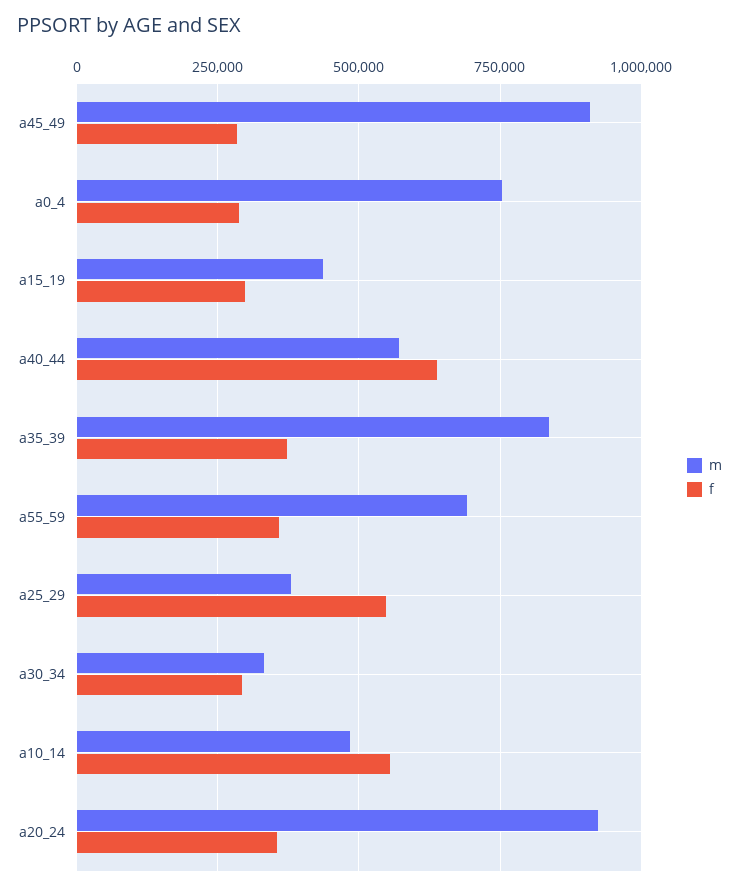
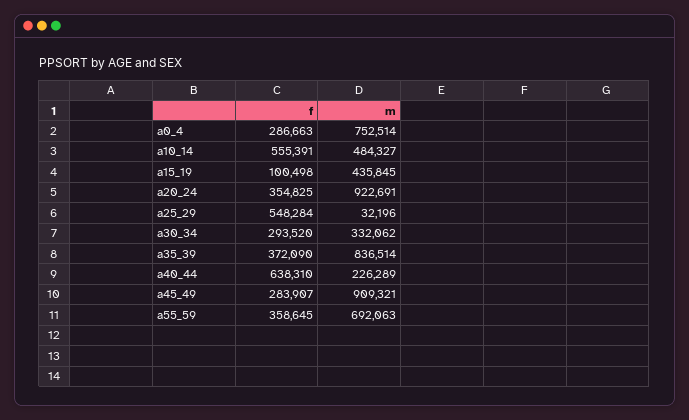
  {
    "m": {
      "a45_49": 909321,
      "a0_4": 752514,
      "a15_19": 435845,
-     "a40_44": 575000,
+     "a40_44": 226289,
      "a35_39": 836514,
      "a55_59": 692063,
-     "a25_29": 375000,
+     "a25_29": 32196,
      "a30_34": 332062,
      "a10_14": 484327,
      "a20_24": 922691
    },
    "f": {
      "a45_49": 283907,
      "a0_4": 286663,
-     "a15_19": 300000,
+     "a15_19": 100498,
      "a40_44": 638310,
      "a35_39": 372090,
      "a55_59": 358645,
      "a25_29": 548284,
      "a30_34": 293520,
      "a10_14": 555391,
      "a20_24": 354825
    }
  }

